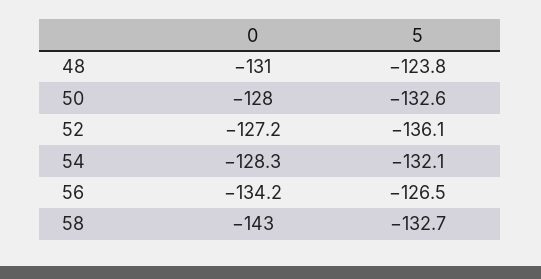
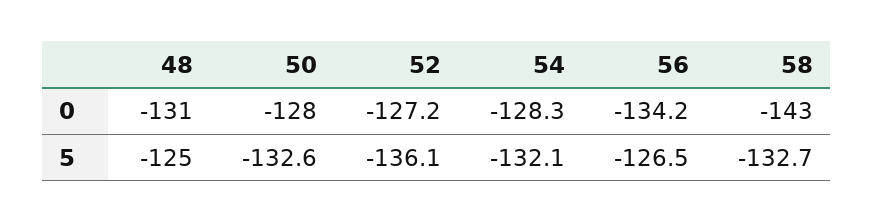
  {
    "0": {
      "48": -131,
      "50": -128,
      "52": -127.2,
      "54": -128.3,
      "56": -134.2,
      "58": -143
    },
    "5": {
-     "48": -123.8,
+     "48": -125,
      "50": -132.6,
      "52": -136.1,
      "54": -132.1,
      "56": -126.5,
      "58": -132.7
    }
  }

